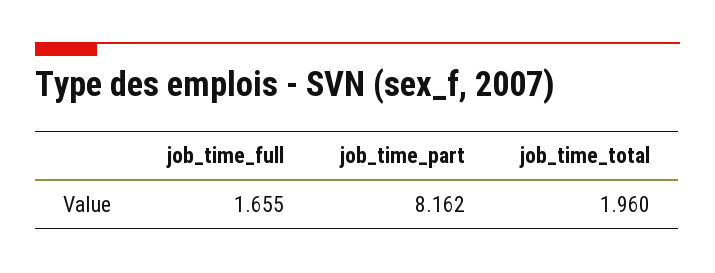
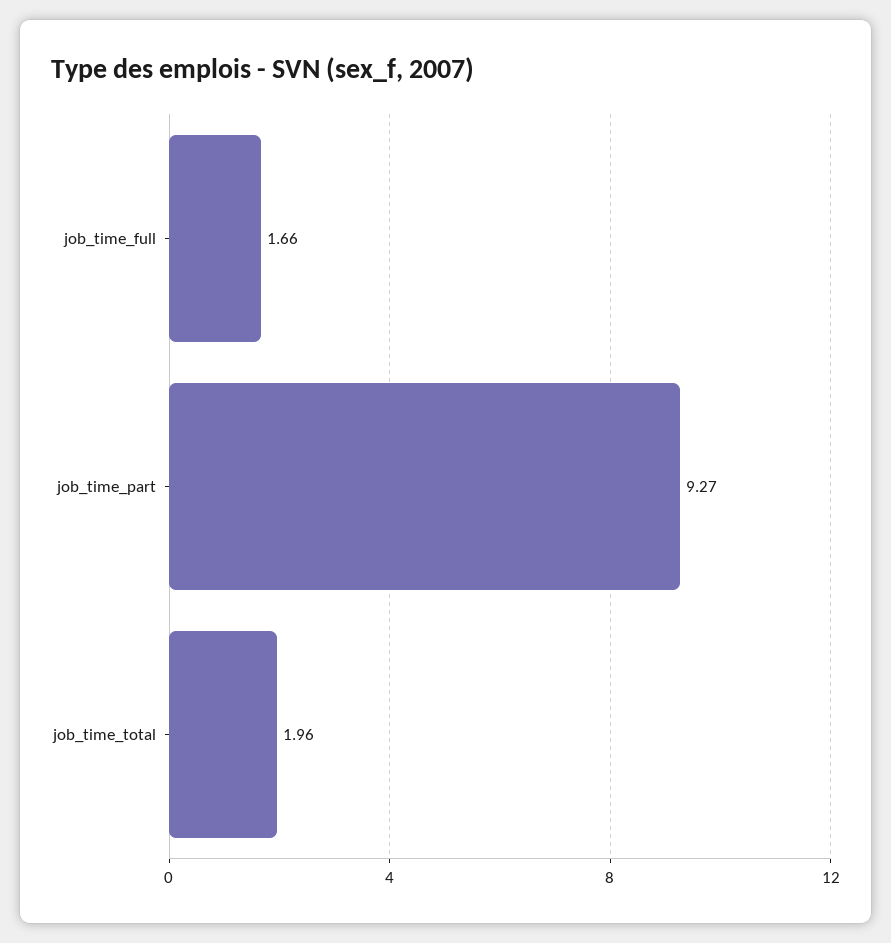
  {
    "job_time_full": 1.655,
-   "job_time_part": 8.162,
+   "job_time_part": 9.27,
    "job_time_total": 1.96
  }

